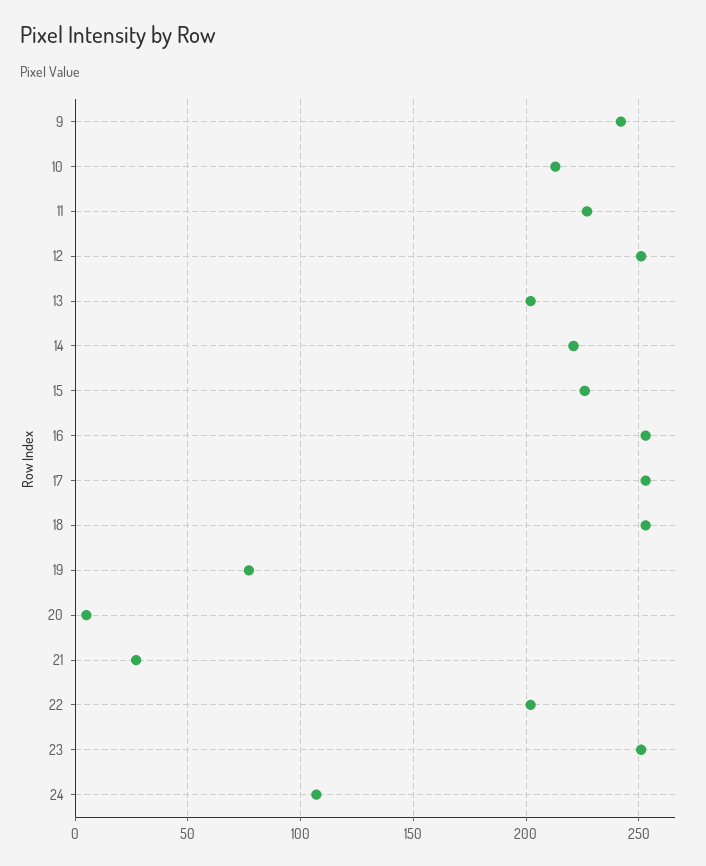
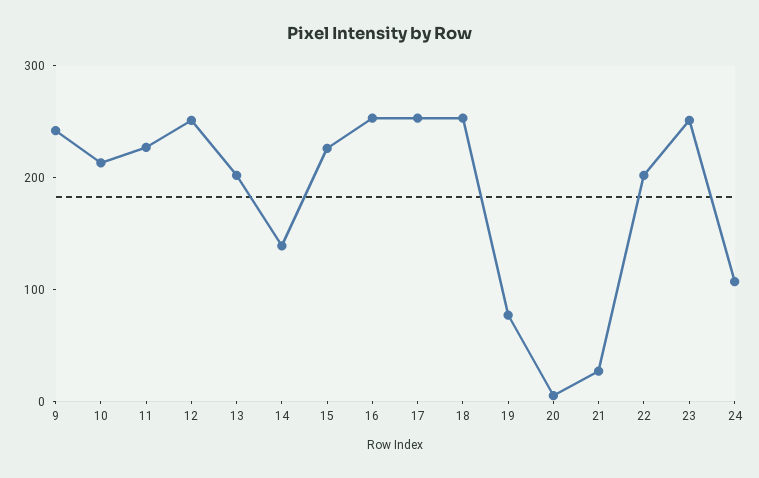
  {
    "9": 240,
    "10": 215,
    "11": 225,
    "12": 250,
    "13": 200,
-   "14": 220,
+   "14": 140,
    "15": 225,
    "16": 255,
    "17": 255,
    "18": 255,
    "19": 75,
    "20": 5,
    "21": 25,
    "22": 200,
    "23": 250,
    "24": 105
  }

